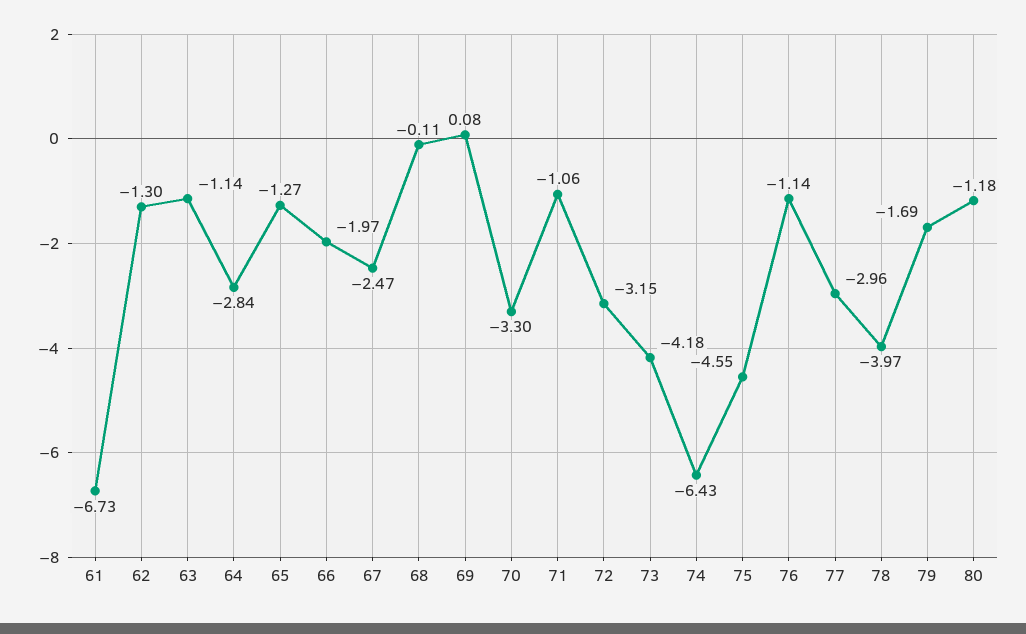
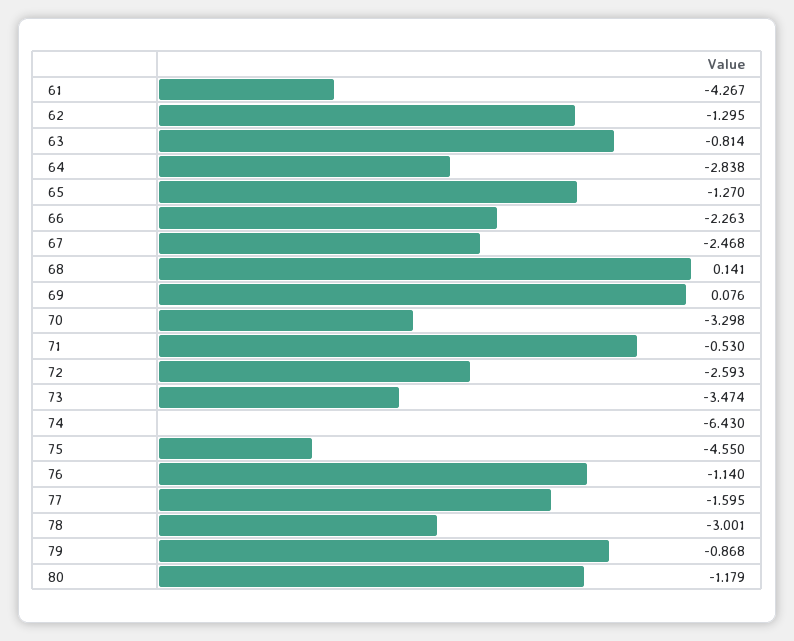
  {
-   "61": -6.73,
+   "61": -4.267,
    "62": -1.295,
-   "63": -1.14,
+   "63": -0.814,
    "64": -2.838,
    "65": -1.27,
-   "66": -1.97,
+   "66": -2.263,
    "67": -2.468,
-   "68": -0.11,
+   "68": 0.141,
    "69": 0.076,
    "70": -3.298,
-   "71": -1.06,
+   "71": -0.53,
-   "72": -3.15,
+   "72": -2.593,
-   "73": -4.18,
+   "73": -3.474,
    "74": -6.43,
    "75": -4.55,
    "76": -1.14,
-   "77": -2.96,
+   "77": -1.595,
-   "78": -3.97,
+   "78": -3.001,
-   "79": -1.69,
+   "79": -0.868,
    "80": -1.179
  }

